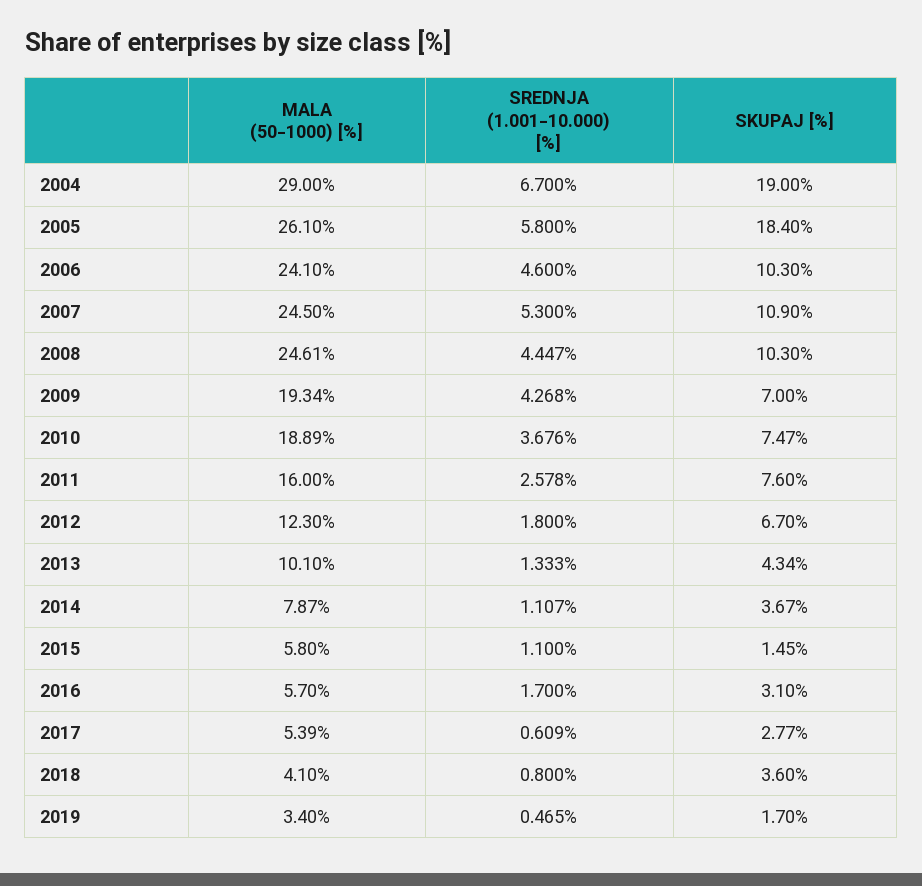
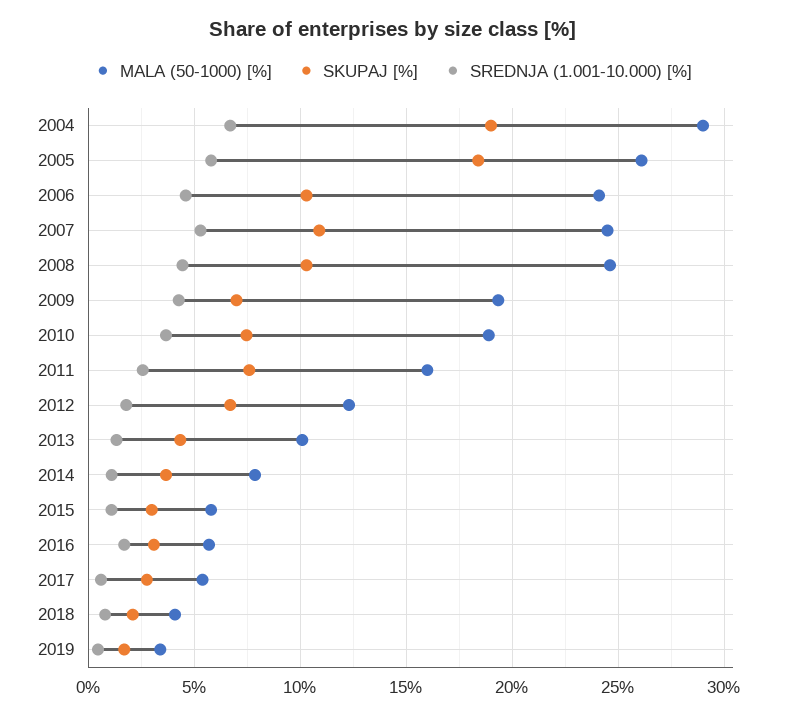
  {
    "MALA (50-1000) [%]": {
      "2004": 29,
      "2005": 26.1,
      "2006": 24.1,
      "2007": 24.5,
      "2008": 24.61,
      "2009": 19.34,
      "2010": 18.89,
      "2011": 16,
      "2012": 12.3,
      "2013": 10.1,
      "2014": 7.87,
      "2015": 5.8,
      "2016": 5.7,
      "2017": 5.39,
      "2018": 4.1,
      "2019": 3.4
    },
    "SREDNJA (1.001-10.000) [%]": {
      "2004": 6.7,
      "2005": 5.8,
      "2006": 4.6,
      "2007": 5.3,
      "2008": 4.447,
      "2009": 4.268,
      "2010": 3.676,
      "2011": 2.578,
      "2012": 1.8,
      "2013": 1.333,
      "2014": 1.107,
      "2015": 1.1,
      "2016": 1.7,
      "2017": 0.609,
      "2018": 0.8,
      "2019": 0.465
    },
    "SKUPAJ [%]": {
      "2004": 19,
      "2005": 18.4,
      "2006": 10.3,
      "2007": 10.9,
      "2008": 10.3,
      "2009": 7,
      "2010": 7.47,
      "2011": 7.6,
      "2012": 6.7,
      "2013": 4.34,
      "2014": 3.67,
-     "2015": 1.45,
+     "2015": 3,
      "2016": 3.1,
      "2017": 2.77,
-     "2018": 3.6,
+     "2018": 2,
      "2019": 1.7
    }
  }

